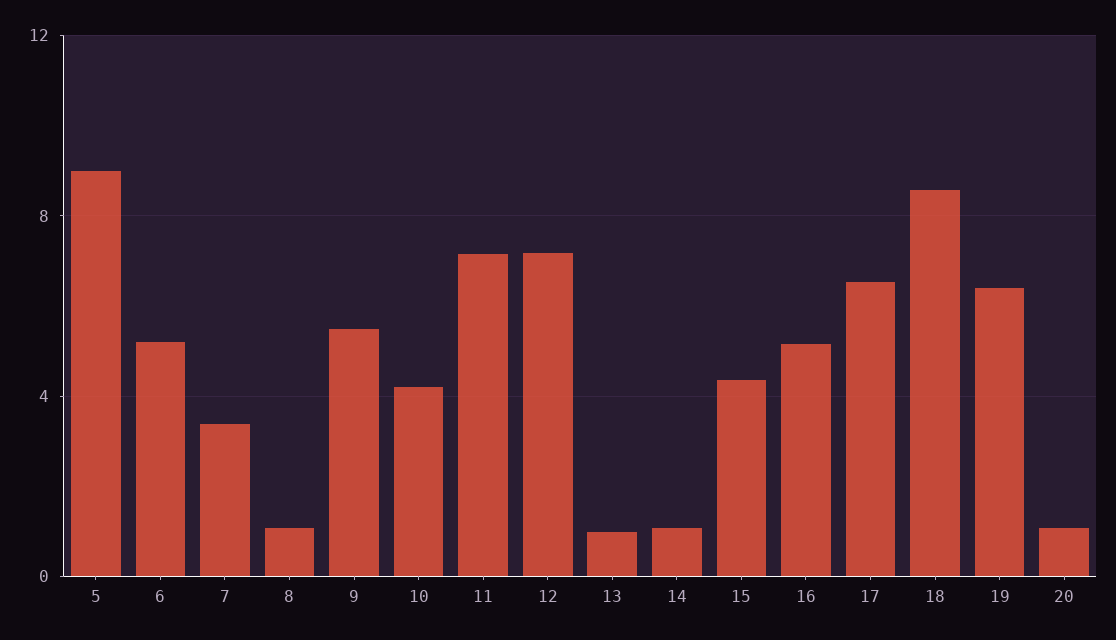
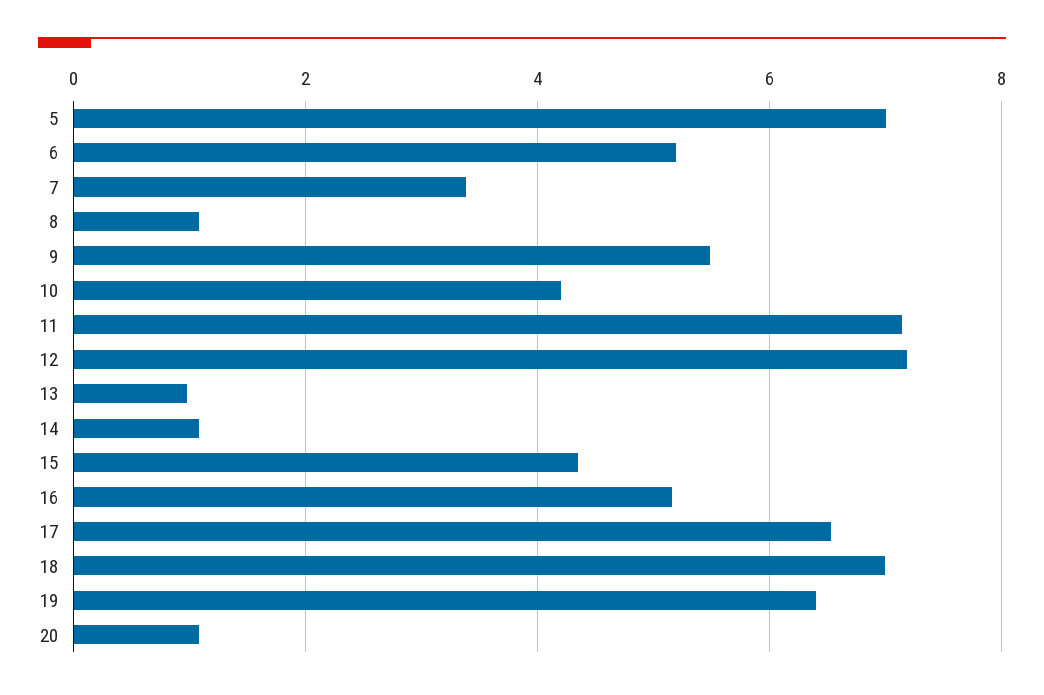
  {
-   "5": 9,
+   "5": 7,
    "6": 5.2,
    "7": 3.4,
    "8": 1,
    "9": 5.4,
    "10": 4.2,
    "11": 7.2,
    "12": 7.2,
    "13": 1,
    "14": 1,
    "15": 4.4,
    "16": 5.2,
    "17": 6.6,
-   "18": 8.5,
+   "18": 7,
    "19": 6.4,
    "20": 1
  }

